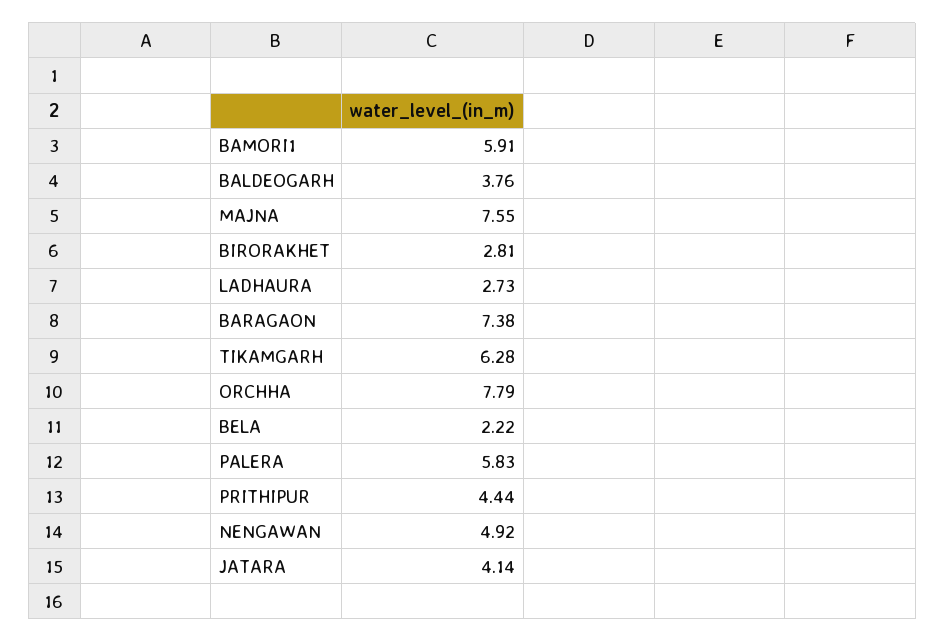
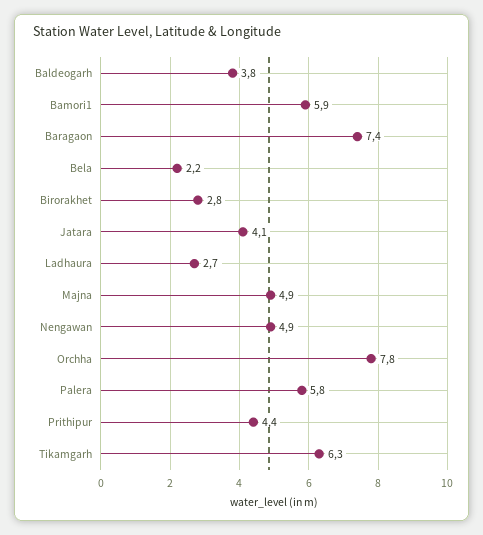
  {
    "BAMORI1": 5.91,
    "BALDEOGARH": 3.76,
-   "MAJNA": 7.55,
+   "MAJNA": 4.9,
    "BIRORAKHET": 2.81,
    "LADHAURA": 2.73,
    "BARAGAON": 7.38,
    "TIKAMGARH": 6.28,
    "ORCHHA": 7.79,
    "BELA": 2.22,
    "PALERA": 5.83,
    "PRITHIPUR": 4.44,
    "NENGAWAN": 4.92,
    "JATARA": 4.14
  }

